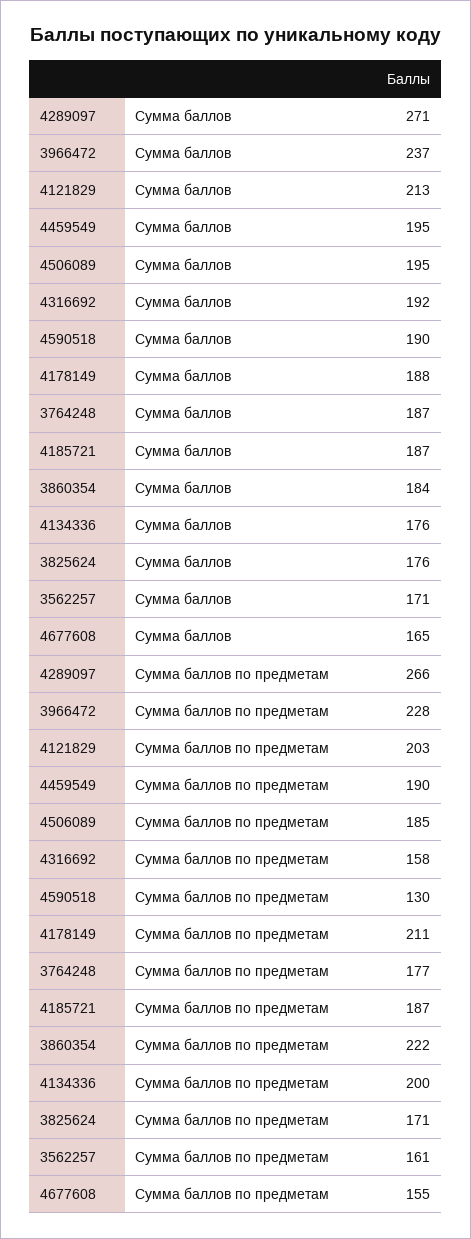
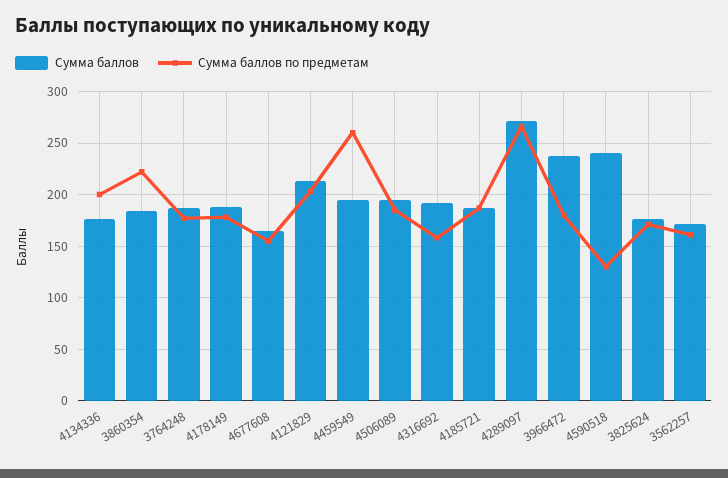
  {
    "Сумма баллов": {
      "4289097": 271,
      "3966472": 237,
      "4121829": 213,
      "4459549": 195,
      "4506089": 195,
      "4316692": 192,
-     "4590518": 190,
+     "4590518": 240,
      "4178149": 188,
      "3764248": 187,
      "4185721": 187,
      "3860354": 184,
      "4134336": 176,
      "3825624": 176,
      "3562257": 171,
      "4677608": 165
    },
    "Сумма баллов по предметам": {
      "4289097": 266,
-     "3966472": 228,
+     "3966472": 180,
      "4121829": 203,
-     "4459549": 190,
+     "4459549": 260,
      "4506089": 185,
      "4316692": 158,
      "4590518": 130,
-     "4178149": 211,
+     "4178149": 180,
      "3764248": 177,
      "4185721": 187,
      "3860354": 222,
      "4134336": 200,
      "3825624": 171,
      "3562257": 161,
      "4677608": 155
    }
  }

